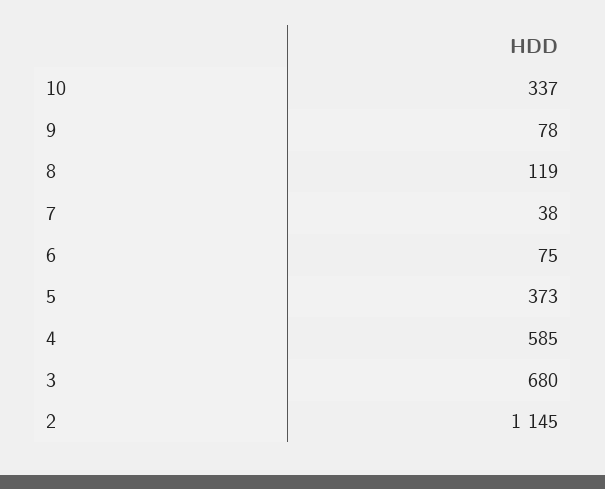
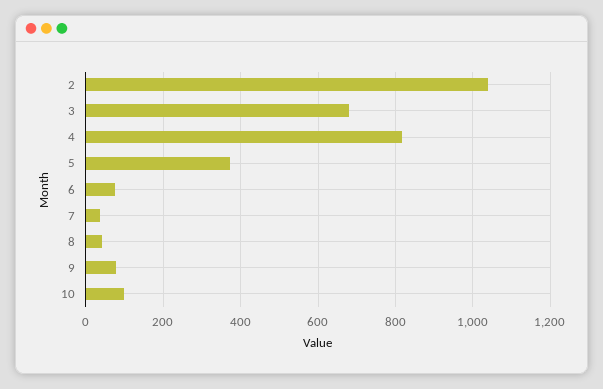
  {
-   "10": 337,
+   "10": 100,
    "9": 78,
-   "8": 119,
+   "8": 40,
    "7": 38,
    "6": 75,
    "5": 373,
-   "4": 585,
+   "4": 820,
    "3": 680,
-   "2": 1145
+   "2": 1040
  }

